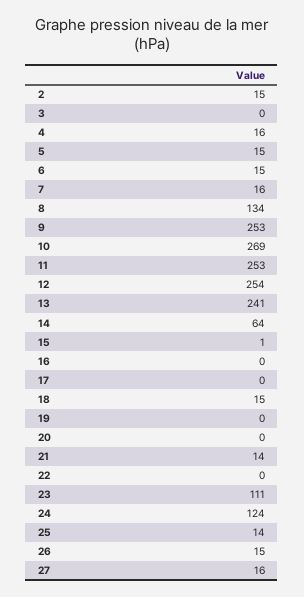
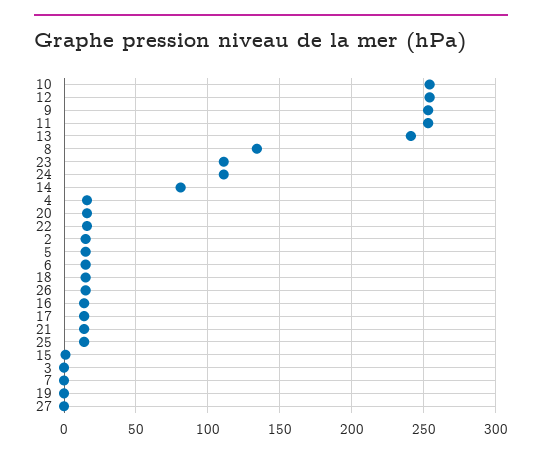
  {
    "2": 15,
    "3": 0,
    "4": 16,
    "5": 15,
    "6": 15,
-   "7": 16,
+   "7": 0,
    "8": 134,
    "9": 253,
-   "10": 269,
+   "10": 255,
    "11": 253,
    "12": 254,
    "13": 241,
-   "14": 64,
+   "14": 80,
    "15": 1,
-   "16": 0,
+   "16": 15,
-   "17": 0,
+   "17": 15,
    "18": 15,
    "19": 0,
-   "20": 0,
+   "20": 15,
    "21": 14,
-   "22": 0,
+   "22": 15,
    "23": 111,
-   "24": 124,
+   "24": 110,
    "25": 14,
    "26": 15,
-   "27": 16
+   "27": 0
  }

